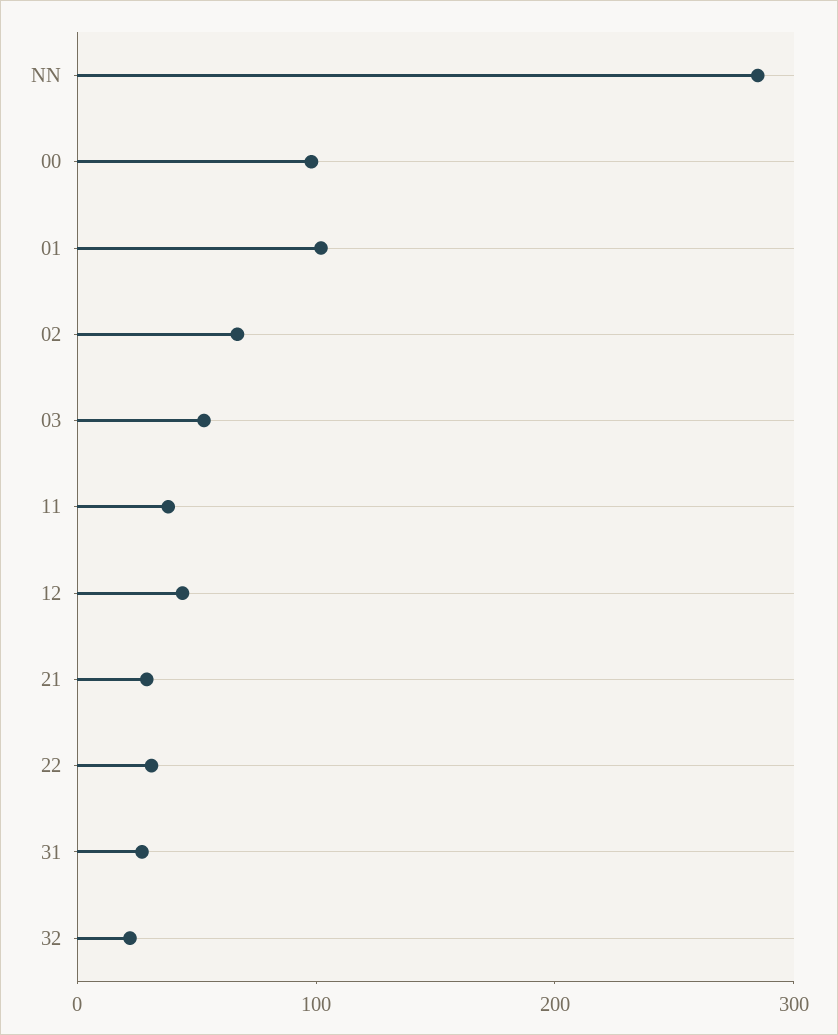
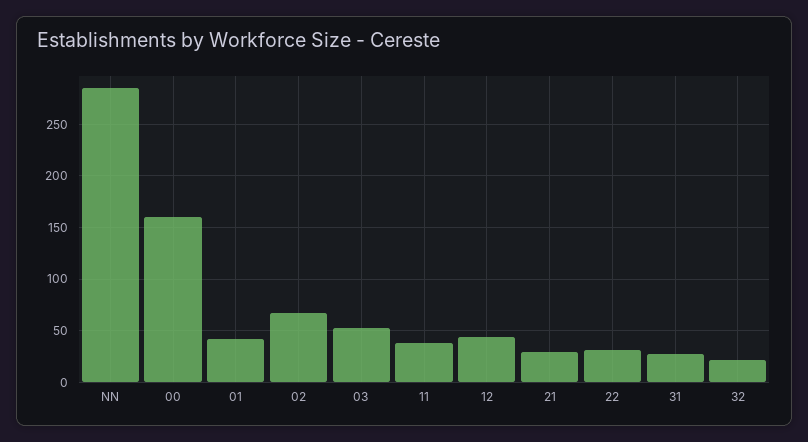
  {
    "NN": 290,
-   "00": 100,
+   "00": 160,
-   "01": 100,
+   "01": 40,
    "02": 70,
    "03": 50,
    "11": 40,
    "12": 40,
    "21": 30,
    "22": 30,
    "31": 30,
    "32": 20
  }

